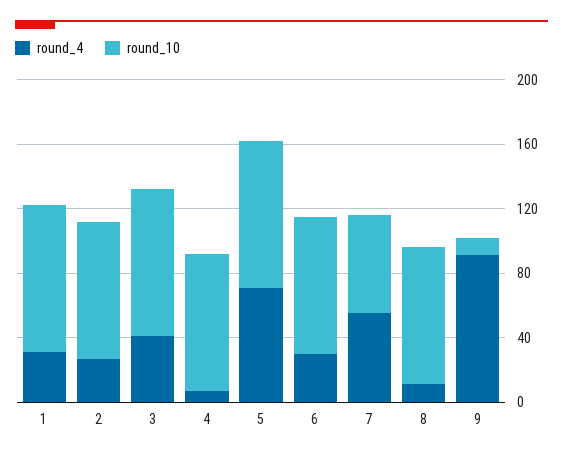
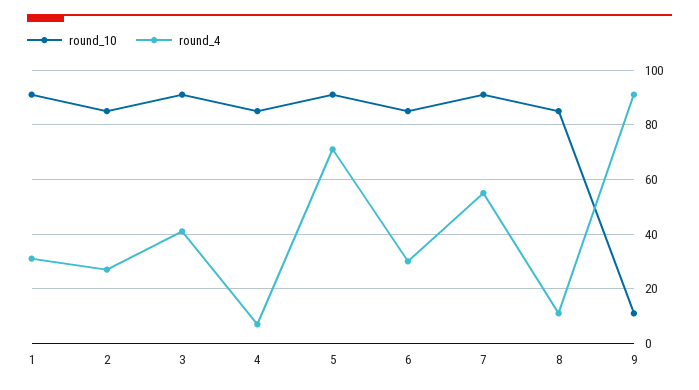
  {
    "round_4": {
      "1": 30,
      "2": 25,
      "3": 40,
      "4": 5,
      "5": 70,
      "6": 30,
      "7": 55,
      "8": 10,
      "9": 90
    },
    "round_10": {
      "1": 90,
      "2": 85,
      "3": 90,
      "4": 85,
      "5": 90,
      "6": 85,
-     "7": 60,
+     "7": 90,
      "8": 85,
      "9": 10
    }
  }

